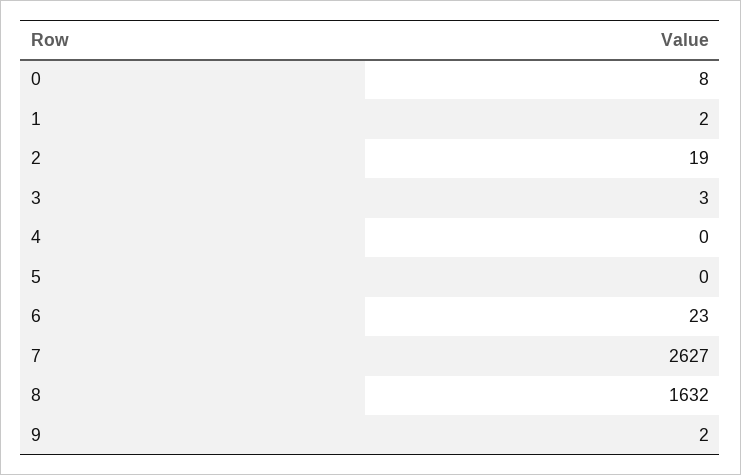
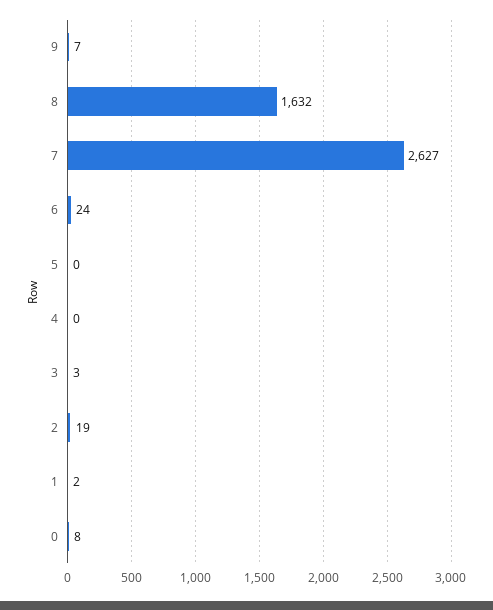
  {
    "0": 8,
    "1": 2,
    "2": 19,
    "3": 3,
    "4": 0,
    "5": 0,
-   "6": 23,
+   "6": 24,
    "7": 2627,
    "8": 1632,
-   "9": 2
+   "9": 7
  }

